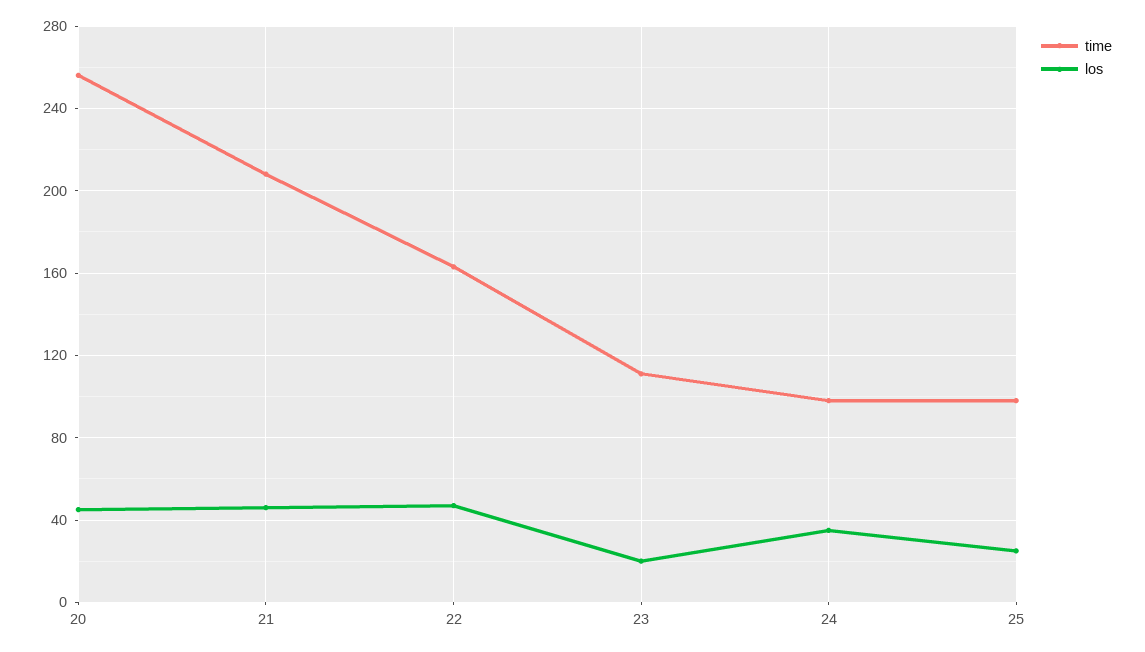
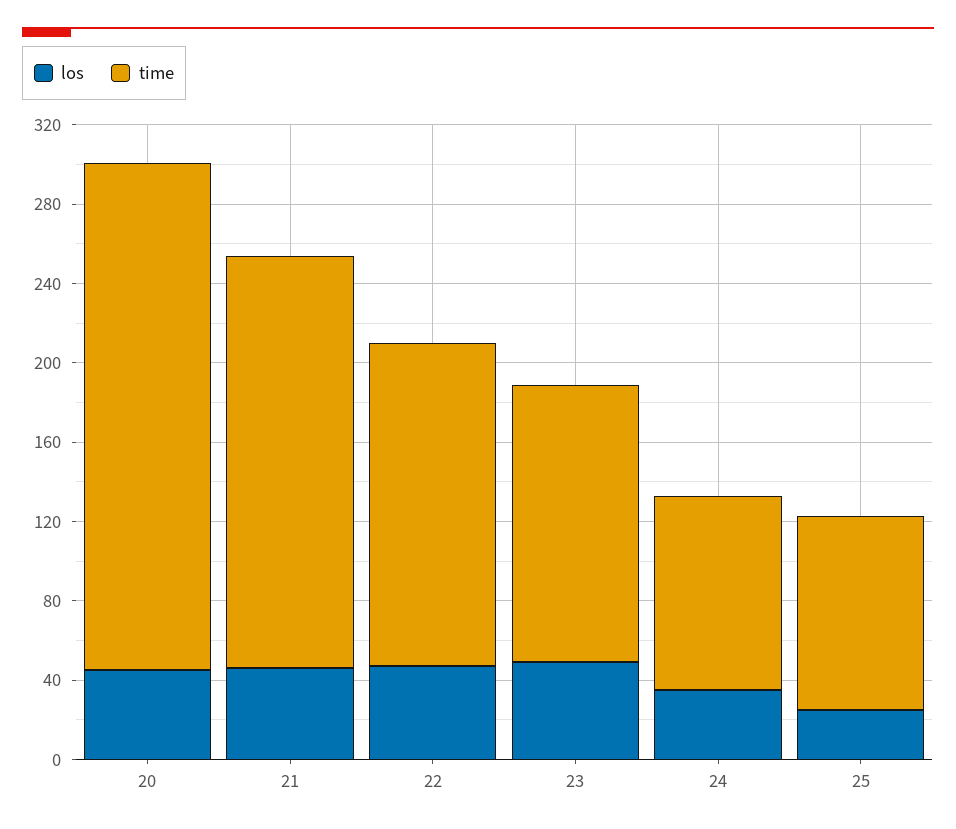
  {
    "time": {
      "20": 255,
      "21": 210,
      "22": 165,
-     "23": 110,
+     "23": 140,
      "24": 100,
      "25": 100
    },
    "los": {
      "20": 45,
      "21": 45,
      "22": 45,
-     "23": 20,
+     "23": 50,
      "24": 35,
      "25": 25
    }
  }

